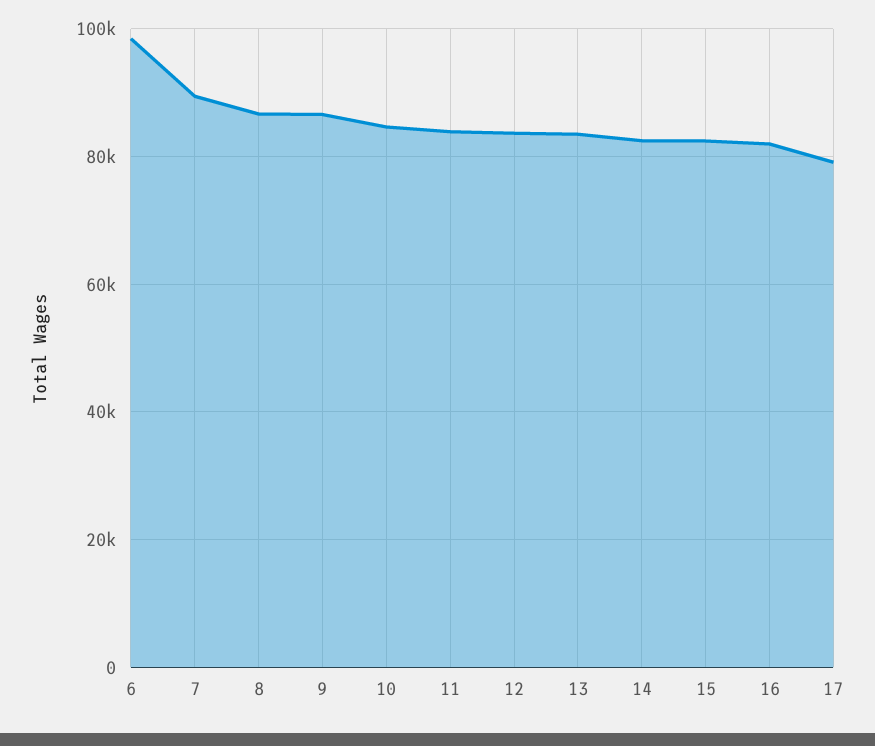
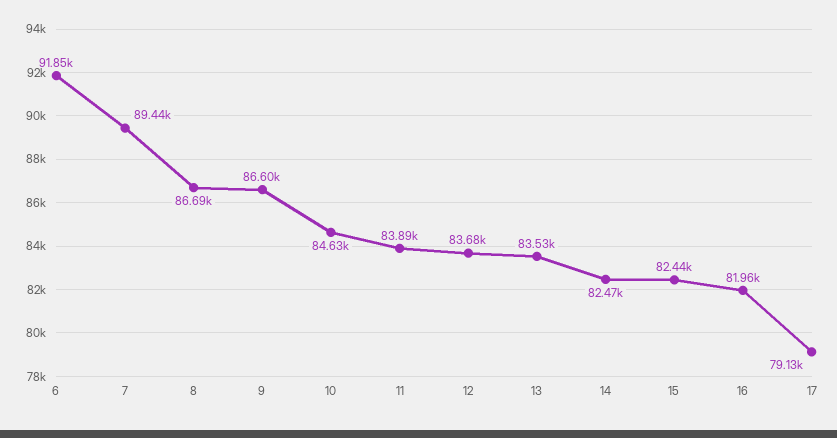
  {
-   "6": 98000,
+   "6": 91850,
    "7": 89440,
    "8": 86690,
    "9": 86600,
    "10": 84630,
    "11": 83890,
    "12": 83680,
    "13": 83530,
    "14": 82470,
    "15": 82440,
    "16": 81960,
    "17": 79130
  }

